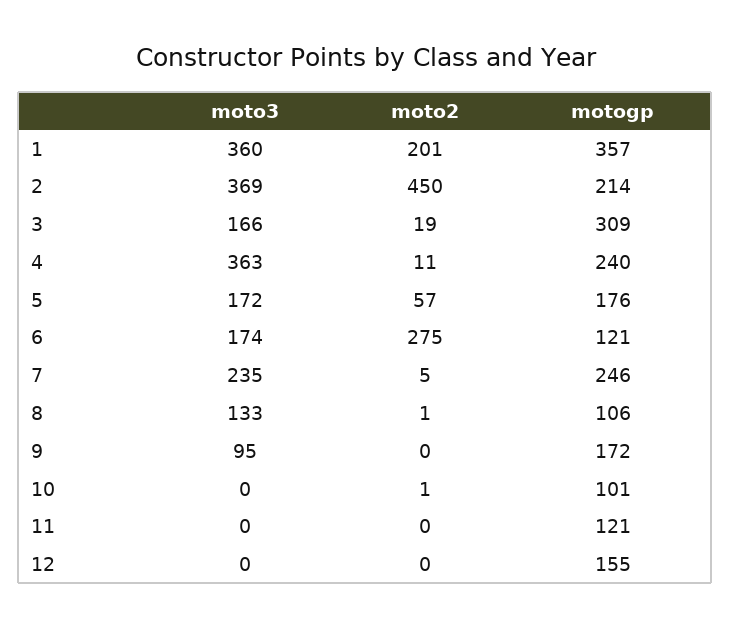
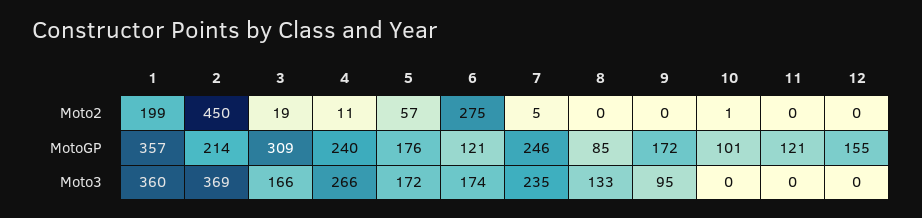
  {
    "moto3": {
      "1": 360,
      "2": 369,
      "3": 166,
-     "4": 363,
+     "4": 266,
      "5": 172,
      "6": 174,
      "7": 235,
      "8": 133,
      "9": 95,
      "10": 0,
      "11": 0,
      "12": 0
    },
    "moto2": {
-     "1": 201,
+     "1": 199,
      "2": 450,
      "3": 19,
      "4": 11,
      "5": 57,
      "6": 275,
      "7": 5,
-     "8": 1,
+     "8": 0,
      "9": 0,
      "10": 1,
      "11": 0,
      "12": 0
    },
    "motogp": {
      "1": 357,
      "2": 214,
      "3": 309,
      "4": 240,
      "5": 176,
      "6": 121,
      "7": 246,
-     "8": 106,
+     "8": 85,
      "9": 172,
      "10": 101,
      "11": 121,
      "12": 155
    }
  }

